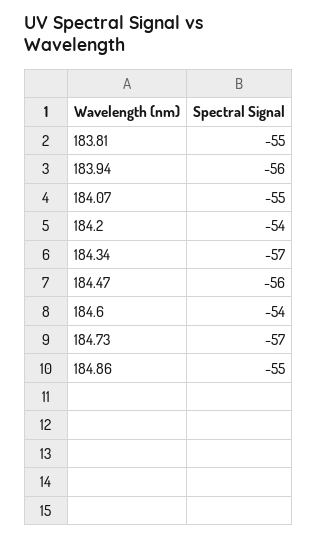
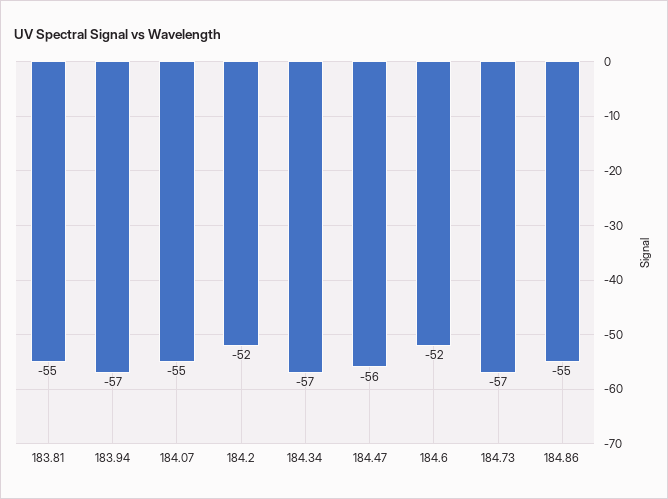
  {
    "183.81": -55,
-   "183.94": -56,
+   "183.94": -57,
    "184.07": -55,
-   "184.2": -54,
+   "184.2": -52,
    "184.34": -57,
    "184.47": -56,
-   "184.6": -54,
+   "184.6": -52,
    "184.73": -57,
    "184.86": -55
  }

